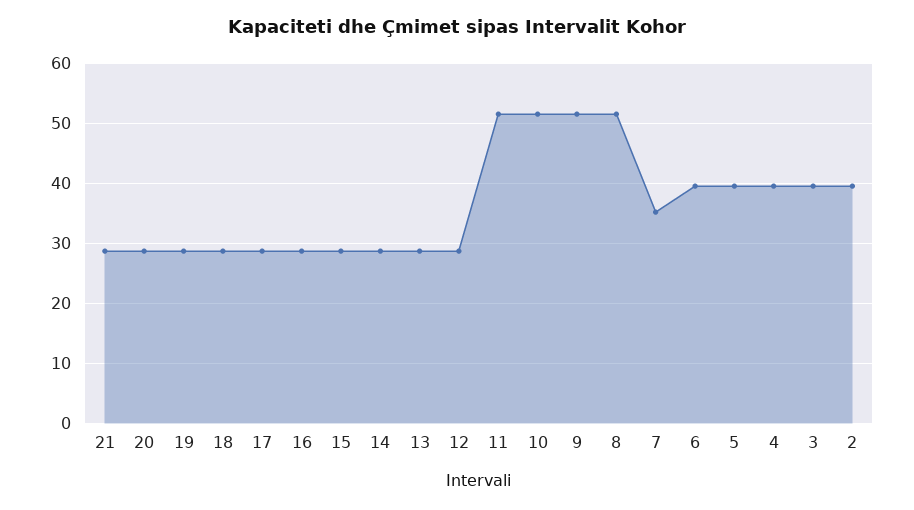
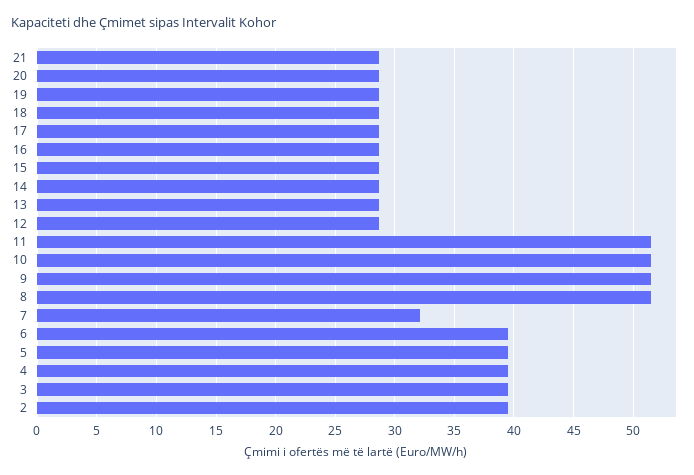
  {
    "21": 29,
    "20": 29,
    "19": 29,
    "18": 29,
    "17": 29,
    "16": 29,
    "15": 29,
    "14": 29,
    "13": 29,
    "12": 29,
    "11": 52,
    "10": 52,
    "9": 52,
    "8": 52,
-   "7": 35,
+   "7": 32,
    "6": 40,
    "5": 40,
    "4": 40,
    "3": 40,
    "2": 40
  }

